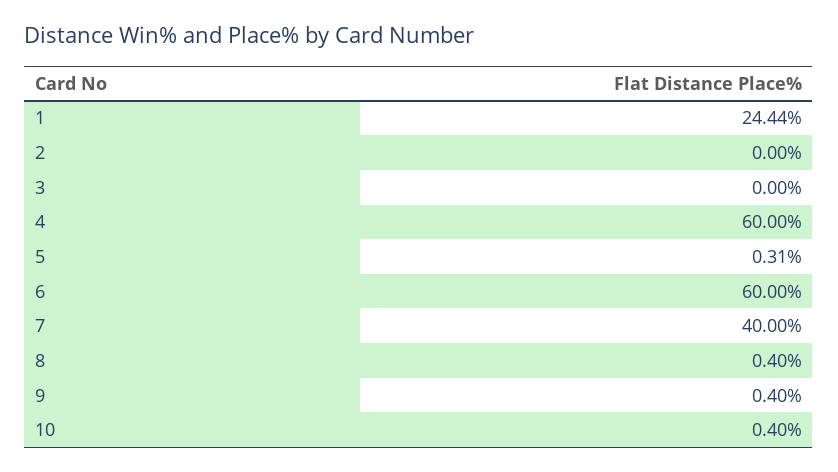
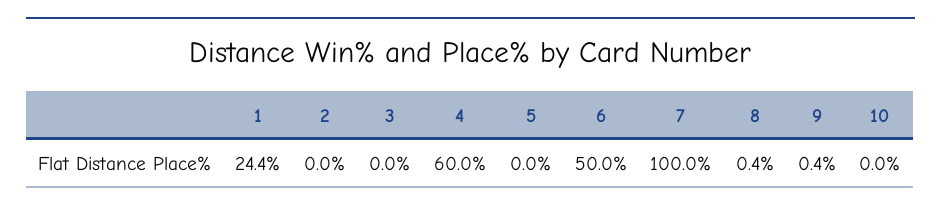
  {
    "1": 24.44,
    "2": 0,
    "3": 0,
    "4": 60,
-   "5": 0.31,
+   "5": 0,
-   "6": 60,
+   "6": 50,
-   "7": 40,
+   "7": 100,
    "8": 0.4,
    "9": 0.4,
-   "10": 0.4
+   "10": 0
  }

